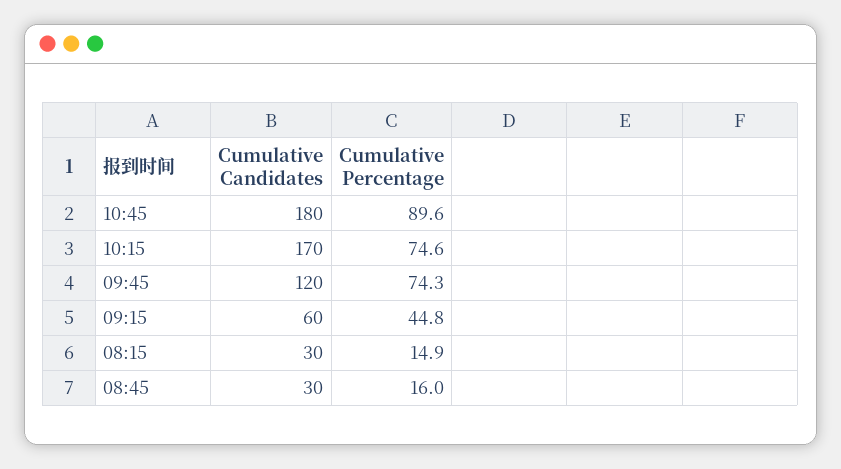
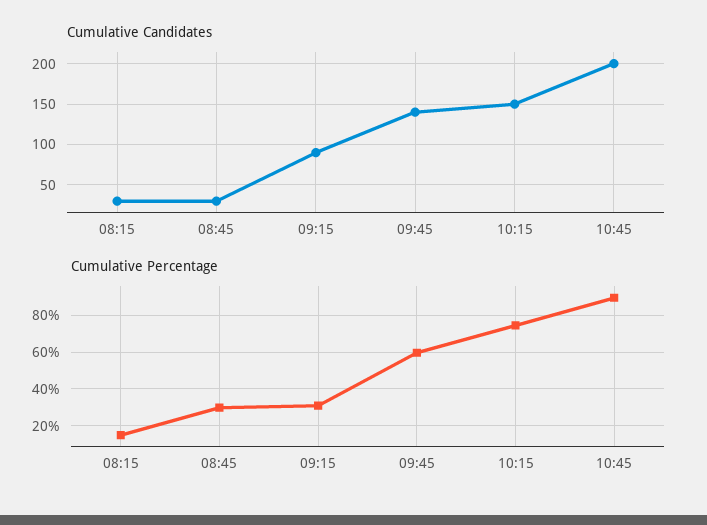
  {
    "Cumulative Candidates": {
-     "10:45": 180,
+     "10:45": 200,
-     "10:15": 170,
+     "10:15": 150,
-     "09:45": 120,
+     "09:45": 140,
-     "09:15": 60,
+     "09:15": 90,
      "08:15": 30,
      "08:45": 30
    },
    "Cumulative Percentage": {
      "10:45": 89.6,
      "10:15": 74.6,
-     "09:45": 74.3,
+     "09:45": 60,
-     "09:15": 44.8,
+     "09:15": 30,
      "08:15": 14.9,
-     "08:45": 16
+     "08:45": 30
    }
  }

